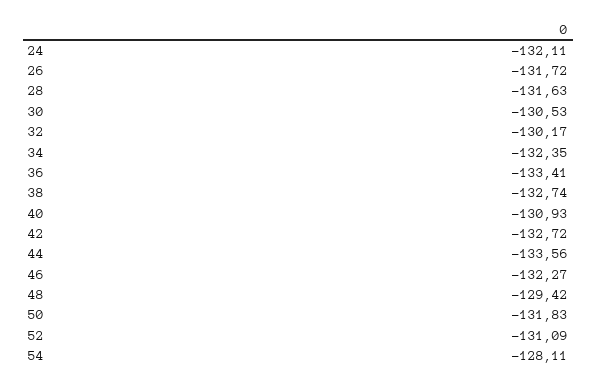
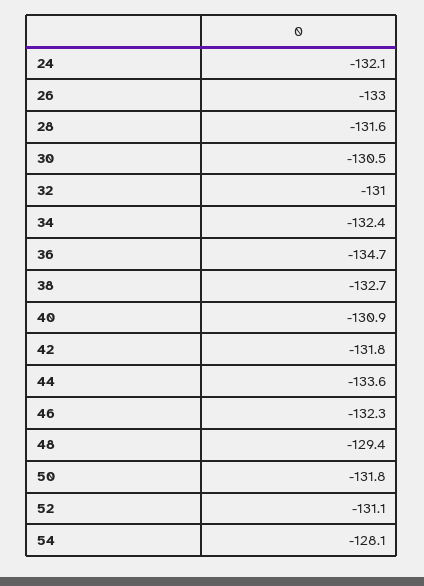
  {
    "24": -132.11,
-   "26": -131.72,
+   "26": -133,
    "28": -131.63,
    "30": -130.53,
-   "32": -130.17,
+   "32": -131,
    "34": -132.35,
-   "36": -133.41,
+   "36": -134.7,
    "38": -132.74,
    "40": -130.93,
-   "42": -132.72,
+   "42": -131.8,
    "44": -133.56,
    "46": -132.27,
    "48": -129.42,
    "50": -131.83,
    "52": -131.09,
    "54": -128.11
  }

